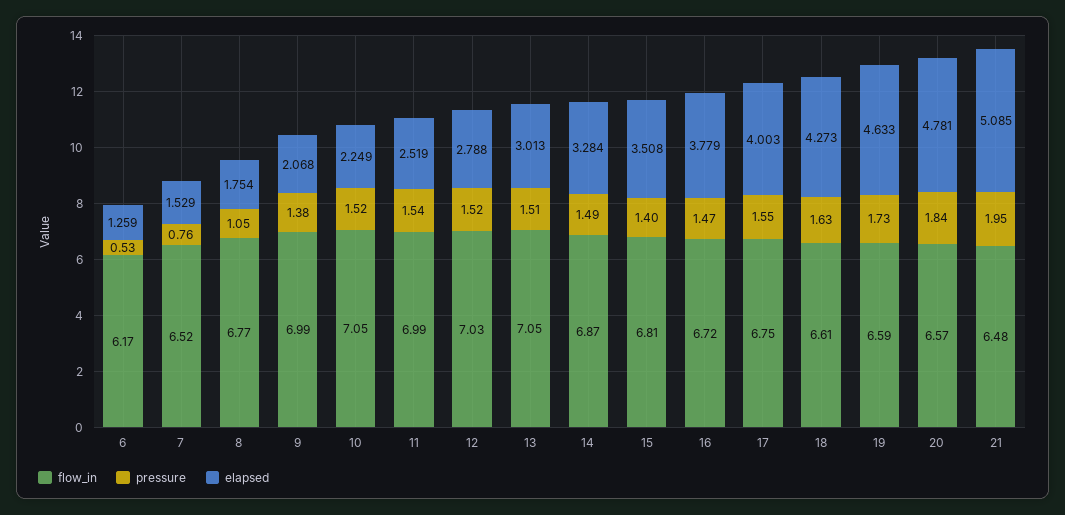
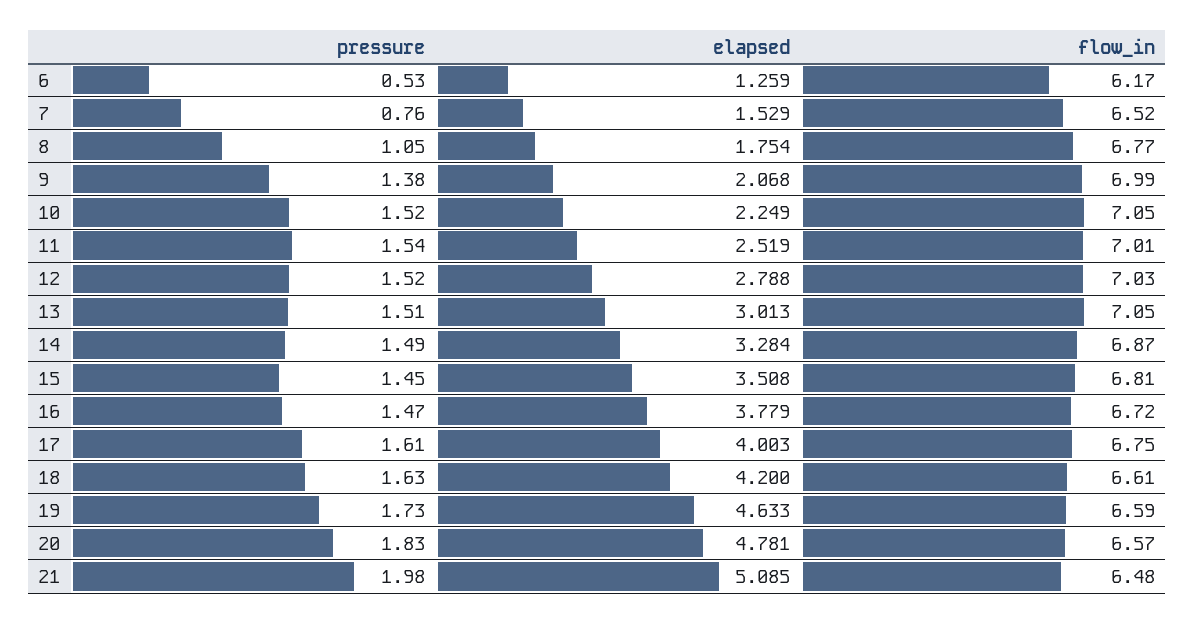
  {
    "flow_in": {
      "6": 6.17,
      "7": 6.52,
      "8": 6.77,
      "9": 6.99,
      "10": 7.05,
-     "11": 6.99,
+     "11": 7.01,
      "12": 7.03,
      "13": 7.05,
      "14": 6.87,
      "15": 6.81,
      "16": 6.72,
      "17": 6.75,
      "18": 6.61,
      "19": 6.59,
      "20": 6.57,
      "21": 6.48
    },
    "pressure": {
      "6": 0.53,
      "7": 0.76,
      "8": 1.05,
      "9": 1.38,
      "10": 1.52,
      "11": 1.54,
      "12": 1.52,
      "13": 1.51,
      "14": 1.49,
-     "15": 1.4,
+     "15": 1.45,
      "16": 1.47,
-     "17": 1.55,
+     "17": 1.61,
      "18": 1.63,
      "19": 1.73,
-     "20": 1.84,
+     "20": 1.83,
-     "21": 1.95
+     "21": 1.98
    },
    "elapsed": {
      "6": 1.259,
      "7": 1.529,
      "8": 1.754,
      "9": 2.068,
      "10": 2.249,
      "11": 2.519,
      "12": 2.788,
      "13": 3.013,
      "14": 3.284,
      "15": 3.508,
      "16": 3.779,
      "17": 4.003,
-     "18": 4.273,
+     "18": 4.2,
      "19": 4.633,
      "20": 4.781,
      "21": 5.085
    }
  }

